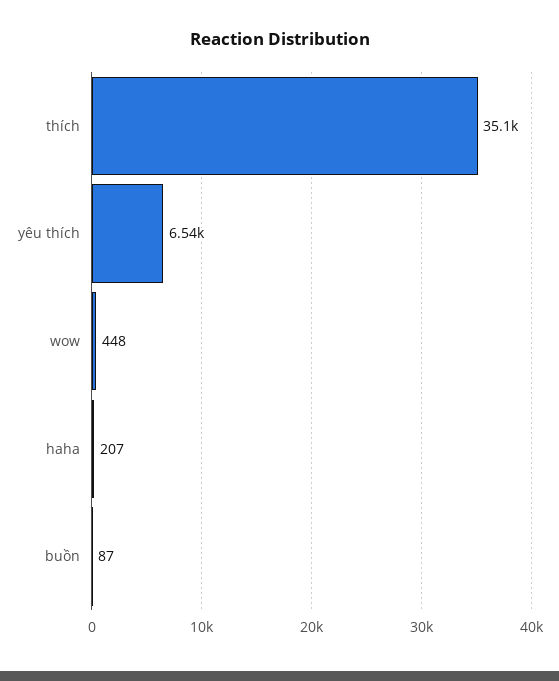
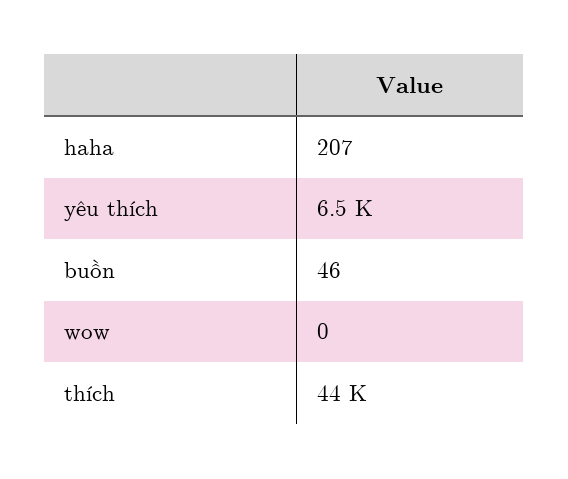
  {
-   "thích": 35100,
+   "thích": 44000,
    "yêu thích": 6540,
-   "wow": 448,
+   "wow": 0,
    "haha": 207,
-   "buồn": 87
+   "buồn": 46
  }

